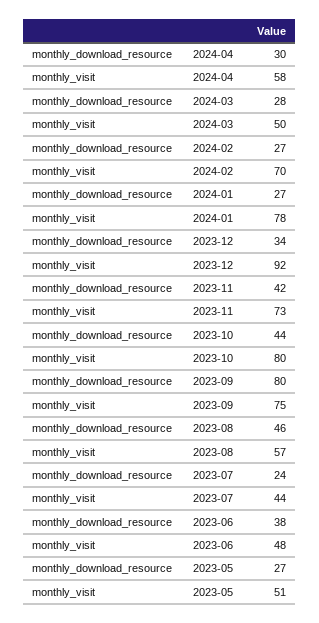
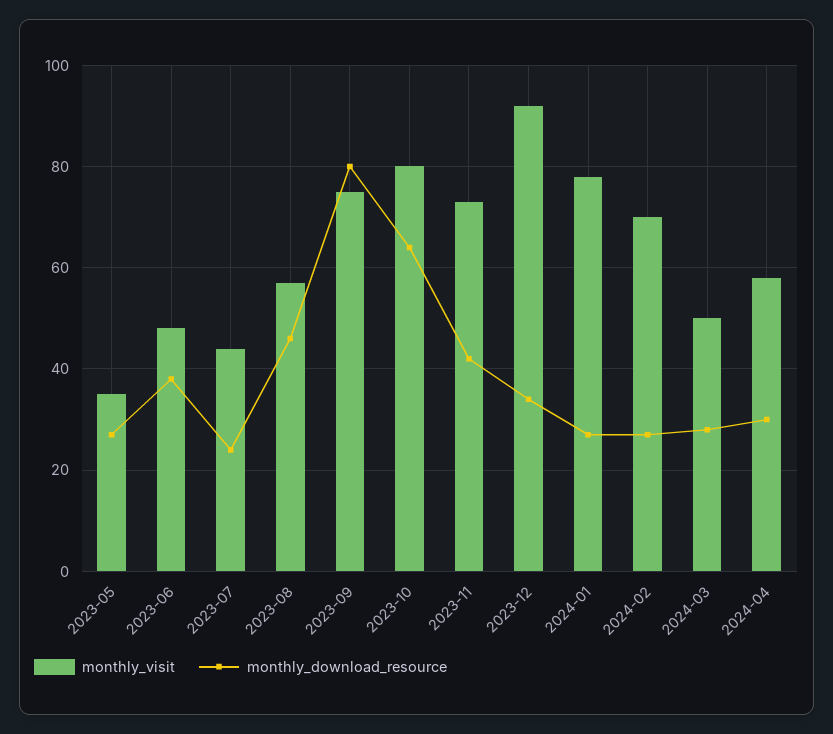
  {
    "monthly_download_resource": {
      "2024-04": 30,
      "2024-03": 28,
      "2024-02": 27,
      "2024-01": 27,
      "2023-12": 34,
      "2023-11": 42,
-     "2023-10": 44,
+     "2023-10": 65,
      "2023-09": 80,
      "2023-08": 46,
      "2023-07": 24,
      "2023-06": 38,
      "2023-05": 27
    },
    "monthly_visit": {
      "2024-04": 58,
      "2024-03": 50,
      "2024-02": 70,
      "2024-01": 78,
      "2023-12": 92,
      "2023-11": 73,
      "2023-10": 80,
      "2023-09": 75,
      "2023-08": 57,
      "2023-07": 44,
      "2023-06": 48,
-     "2023-05": 51
+     "2023-05": 35
    }
  }

